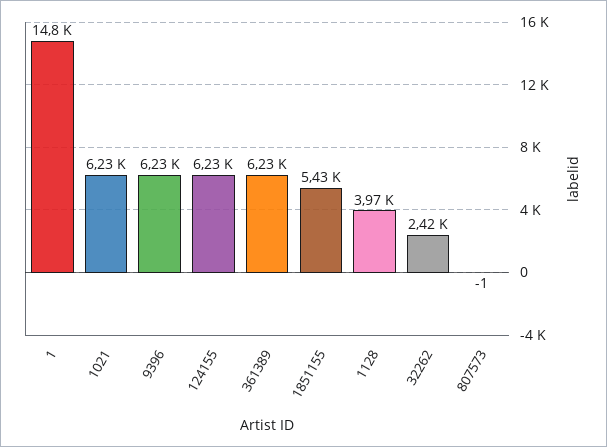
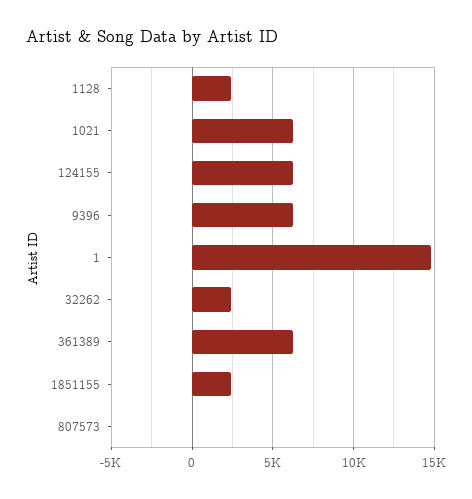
  {
    "1": 14800,
    "1021": 6230,
    "9396": 6230,
    "124155": 6230,
    "361389": 6230,
-   "1851155": 5430,
+   "1851155": 2500,
-   "1128": 3970,
+   "1128": 2500,
    "32262": 2420,
    "807573": -1
  }

